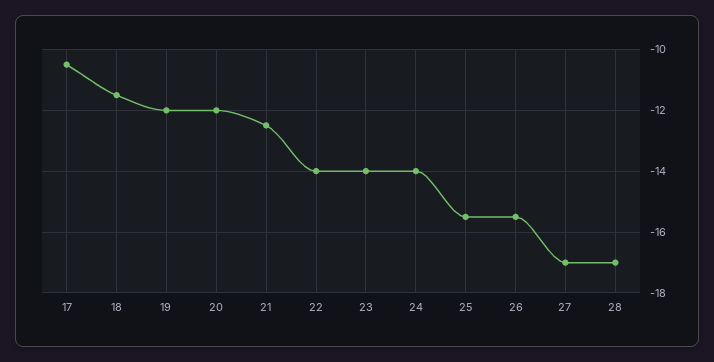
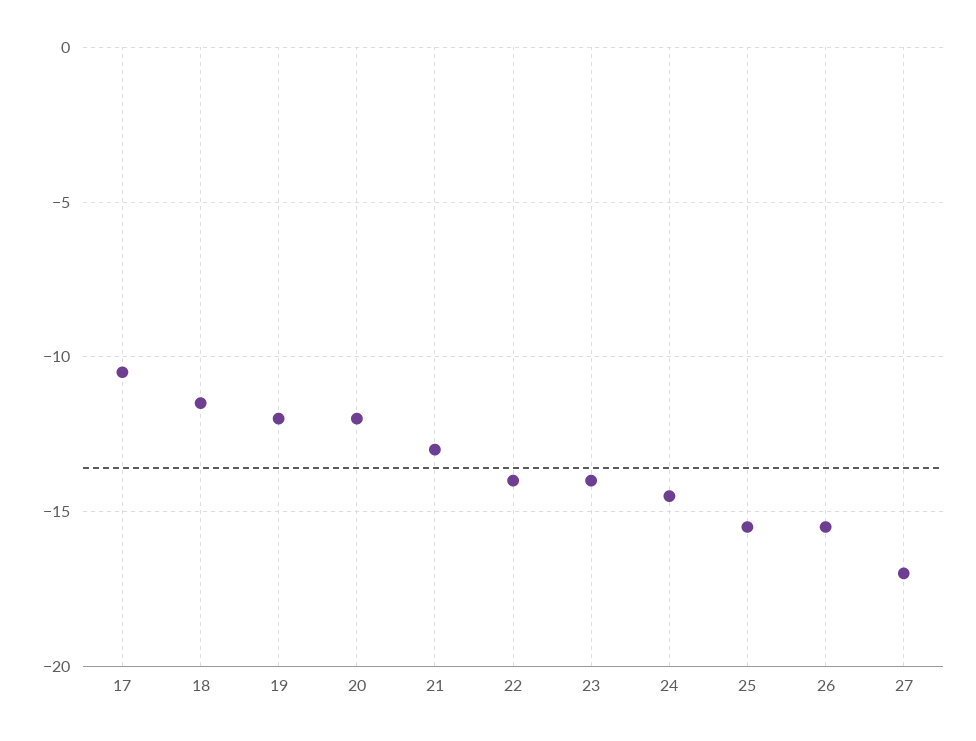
  {
    "17": -10.5,
    "18": -11.5,
    "19": -12,
    "20": -12,
-   "21": -12.5,
+   "21": -13,
    "22": -14,
    "23": -14,
-   "24": -14,
+   "24": -14.5,
    "25": -15.5,
    "26": -15.5,
-   "27": -17,
+   "27": -17
-   "28": -17
  }

